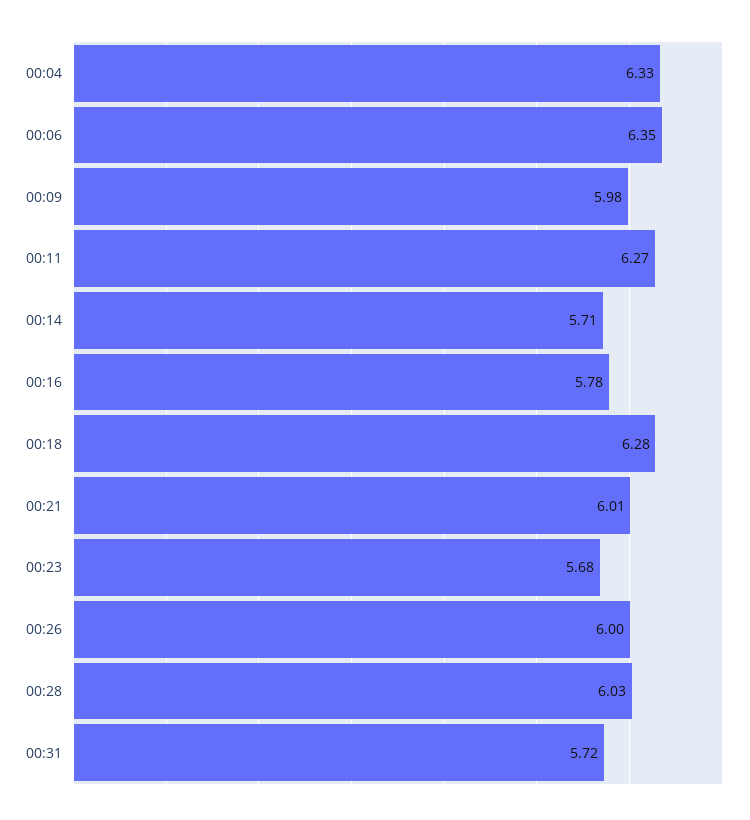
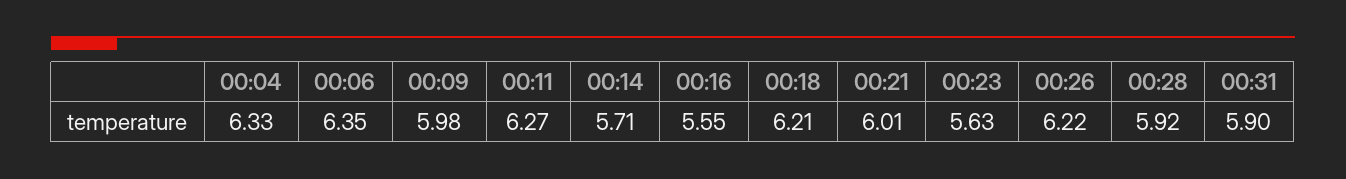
  {
    "00:04": 6.33,
    "00:06": 6.35,
    "00:09": 5.98,
    "00:11": 6.27,
    "00:14": 5.71,
-   "00:16": 5.78,
+   "00:16": 5.55,
-   "00:18": 6.28,
+   "00:18": 6.21,
    "00:21": 6.01,
-   "00:23": 5.68,
+   "00:23": 5.63,
-   "00:26": 6,
+   "00:26": 6.22,
-   "00:28": 6.03,
+   "00:28": 5.92,
-   "00:31": 5.72
+   "00:31": 5.9
  }

